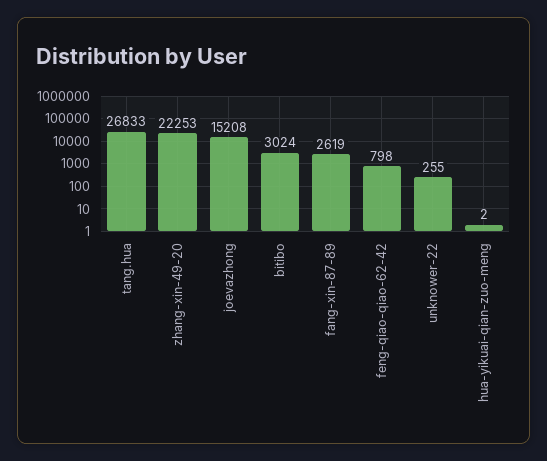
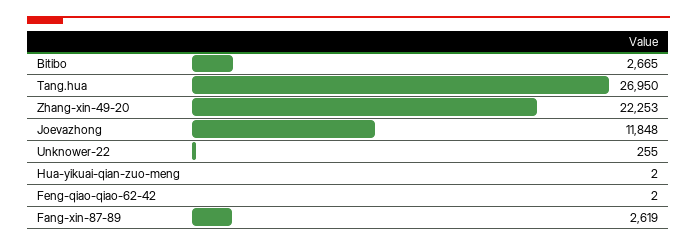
  {
-   "tang.hua": 26833,
+   "tang.hua": 26950,
    "zhang-xin-49-20": 22253,
-   "joevazhong": 15208,
+   "joevazhong": 11848,
-   "bitibo": 3024,
+   "bitibo": 2665,
    "fang-xin-87-89": 2619,
-   "feng-qiao-qiao-62-42": 798,
+   "feng-qiao-qiao-62-42": 2,
    "unknower-22": 255,
    "hua-yikuai-qian-zuo-meng": 2
  }

